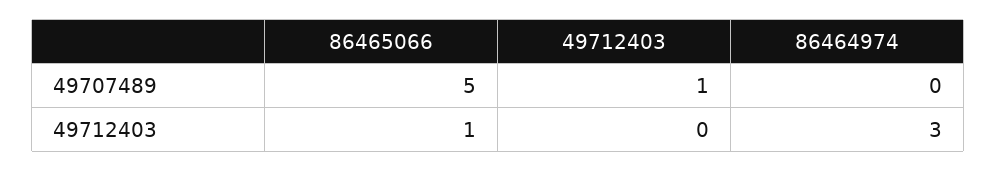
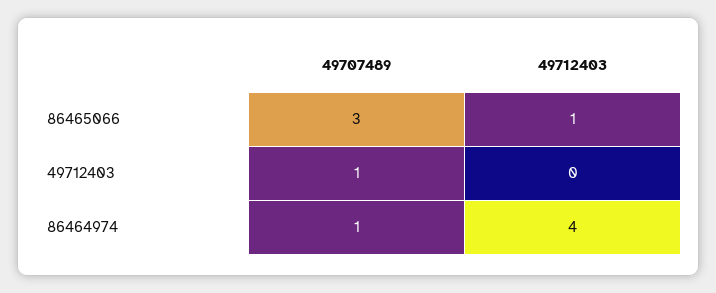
  {
    "86465066": {
-     "49707489": 5,
+     "49707489": 3,
      "49712403": 1
    },
    "49712403": {
      "49707489": 1,
      "49712403": 0
    },
    "86464974": {
-     "49707489": 0,
+     "49707489": 1,
-     "49712403": 3
+     "49712403": 4
    }
  }

